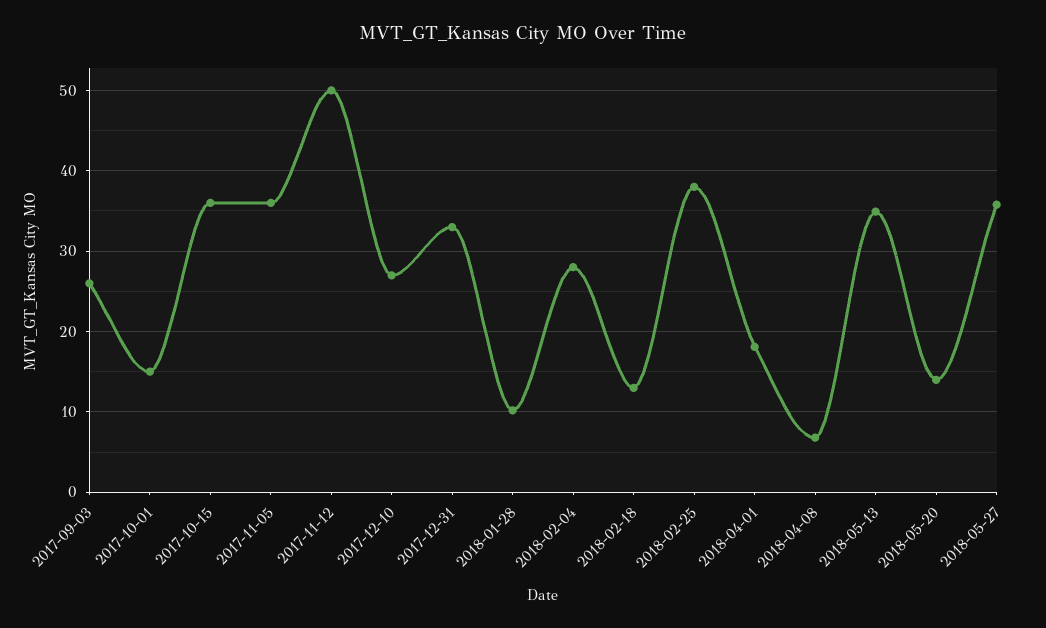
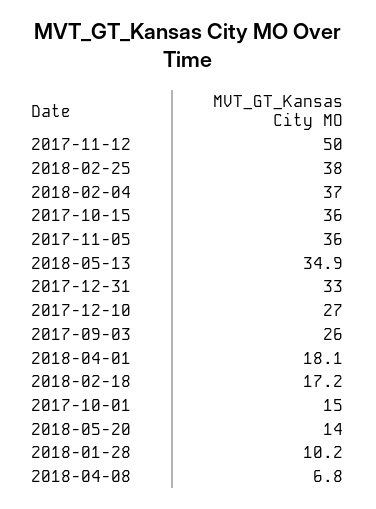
  {
    "2017-09-03": 26,
    "2017-10-01": 15,
    "2017-10-15": 36,
    "2017-11-05": 36,
    "2017-11-12": 50,
    "2017-12-10": 27,
    "2017-12-31": 33,
    "2018-01-28": 10.2,
-   "2018-02-04": 28,
+   "2018-02-04": 37,
-   "2018-02-18": 13,
+   "2018-02-18": 17.2,
    "2018-02-25": 38,
    "2018-04-01": 18.1,
    "2018-04-08": 6.8,
    "2018-05-13": 34.9,
-   "2018-05-20": 14,
+   "2018-05-20": 14
-   "2018-05-27": 36
  }

